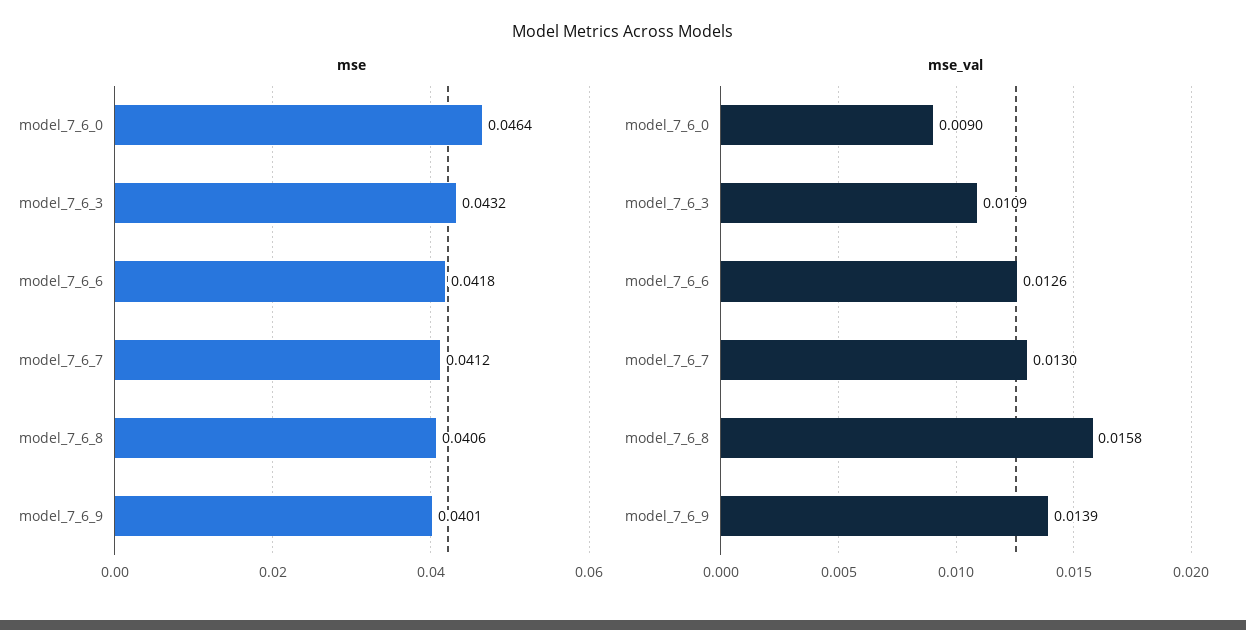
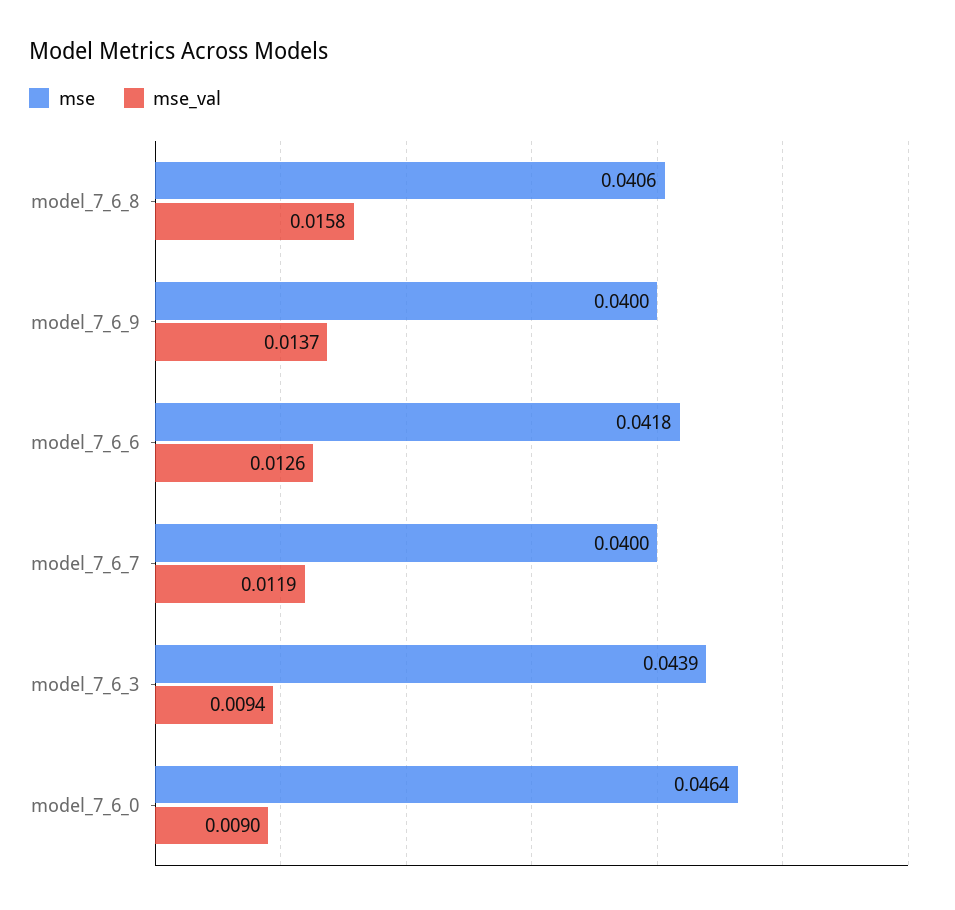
  {
    "mse": {
      "model_7_6_0": 0.0464,
-     "model_7_6_3": 0.0432,
+     "model_7_6_3": 0.0439,
      "model_7_6_6": 0.0418,
-     "model_7_6_7": 0.0412,
+     "model_7_6_7": 0.04,
      "model_7_6_8": 0.0406,
-     "model_7_6_9": 0.0401
+     "model_7_6_9": 0.04
    },
    "mse_val": {
      "model_7_6_0": 0.009,
-     "model_7_6_3": 0.0109,
+     "model_7_6_3": 0.0094,
      "model_7_6_6": 0.0126,
-     "model_7_6_7": 0.013,
+     "model_7_6_7": 0.0119,
      "model_7_6_8": 0.0158,
-     "model_7_6_9": 0.0139
+     "model_7_6_9": 0.0137
    }
  }

